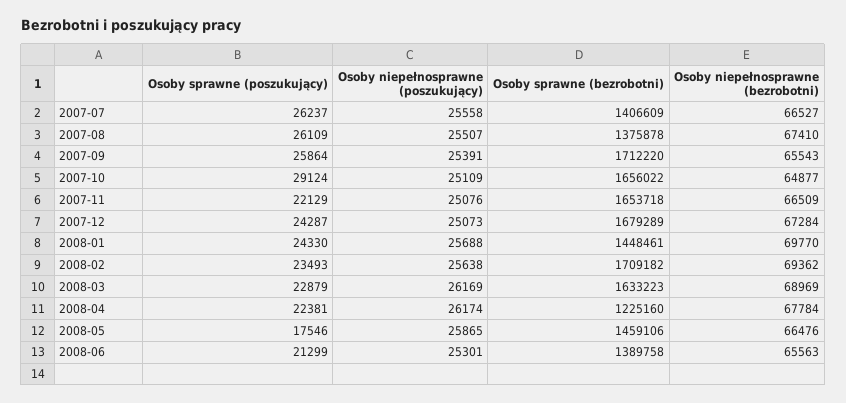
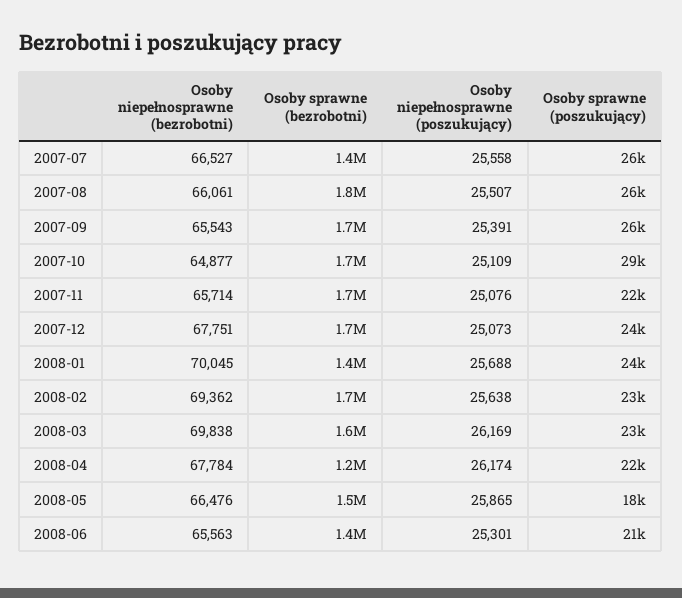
  {
    "Osoby sprawne (poszukujący)": {
      "2007-07": 26237,
      "2007-08": 26109,
      "2007-09": 25864,
      "2007-10": 29124,
      "2007-11": 22129,
      "2007-12": 24287,
      "2008-01": 24330,
      "2008-02": 23493,
      "2008-03": 22879,
      "2008-04": 22381,
      "2008-05": 17546,
      "2008-06": 21299
    },
    "Osoby niepełnosprawne (poszukujący)": {
      "2007-07": 25558,
      "2007-08": 25507,
      "2007-09": 25391,
      "2007-10": 25109,
      "2007-11": 25076,
      "2007-12": 25073,
      "2008-01": 25688,
      "2008-02": 25638,
      "2008-03": 26169,
      "2008-04": 26174,
      "2008-05": 25865,
      "2008-06": 25301
    },
    "Osoby sprawne (bezrobotni)": {
      "2007-07": 1406609,
-     "2007-08": 1375878,
+     "2007-08": 1800000,
      "2007-09": 1712220,
      "2007-10": 1656022,
      "2007-11": 1653718,
      "2007-12": 1679289,
      "2008-01": 1448461,
      "2008-02": 1709182,
      "2008-03": 1633223,
      "2008-04": 1225160,
      "2008-05": 1459106,
      "2008-06": 1389758
    },
    "Osoby niepełnosprawne (bezrobotni)": {
      "2007-07": 66527,
-     "2007-08": 67410,
+     "2007-08": 66061,
      "2007-09": 65543,
      "2007-10": 64877,
-     "2007-11": 66509,
+     "2007-11": 65714,
-     "2007-12": 67284,
+     "2007-12": 67751,
-     "2008-01": 69770,
+     "2008-01": 70045,
      "2008-02": 69362,
-     "2008-03": 68969,
+     "2008-03": 69838,
      "2008-04": 67784,
      "2008-05": 66476,
      "2008-06": 65563
    }
  }

